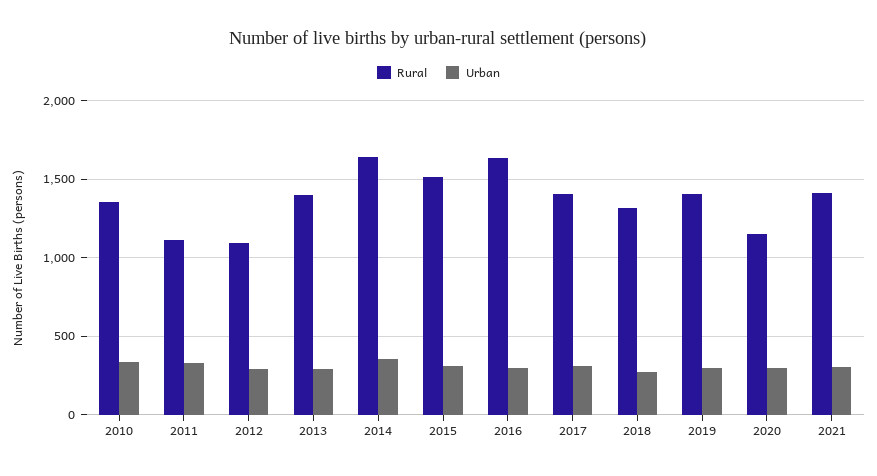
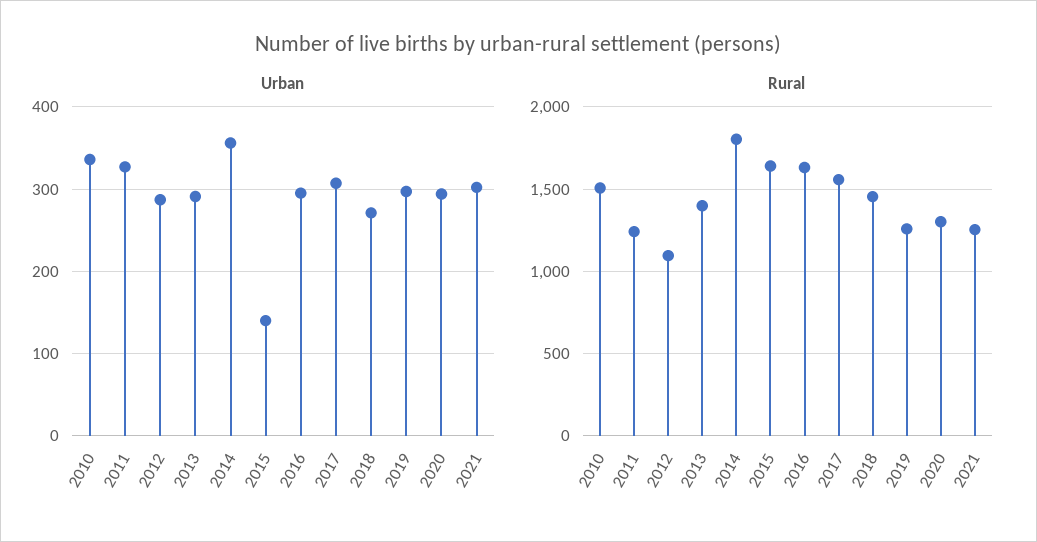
  {
    "Rural": {
-     "2010": 1350,
+     "2010": 1500,
-     "2011": 1100,
+     "2011": 1250,
      "2012": 1100,
      "2013": 1400,
-     "2014": 1650,
+     "2014": 1800,
-     "2015": 1500,
+     "2015": 1650,
      "2016": 1650,
-     "2017": 1400,
+     "2017": 1550,
-     "2018": 1300,
+     "2018": 1450,
-     "2019": 1400,
+     "2019": 1250,
-     "2020": 1150,
+     "2020": 1300,
-     "2021": 1400
+     "2021": 1250
    },
    "Urban": {
      "2010": 340,
      "2011": 330,
      "2012": 290,
      "2013": 290,
      "2014": 360,
-     "2015": 300,
+     "2015": 140,
      "2016": 300,
      "2017": 310,
      "2018": 270,
      "2019": 300,
      "2020": 290,
      "2021": 300
    }
  }

